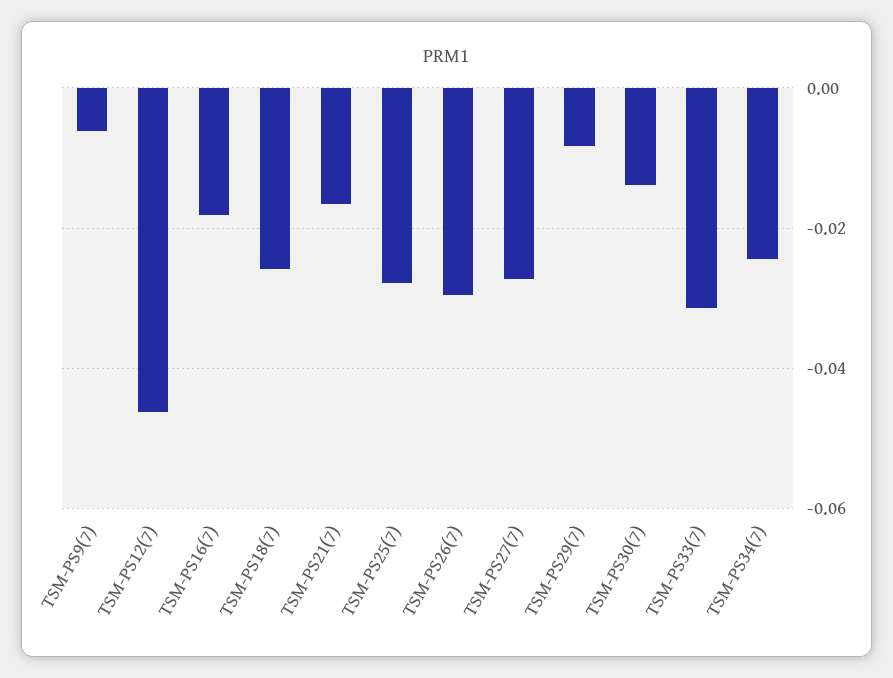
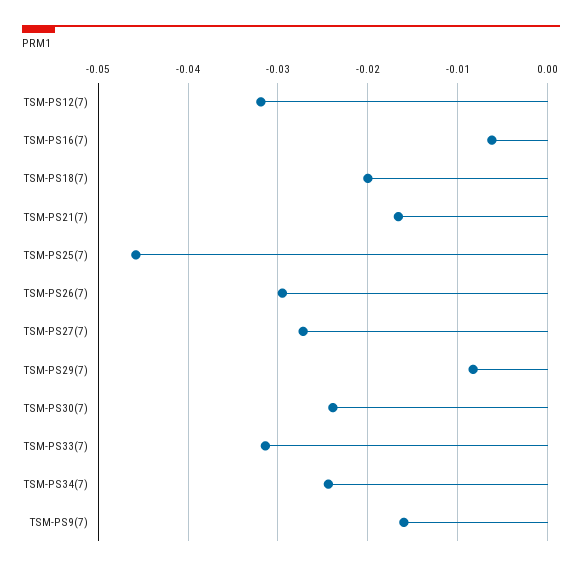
  {
-   "TSM-PS9(7)": -0.006,
+   "TSM-PS9(7)": -0.016,
-   "TSM-PS12(7)": -0.046,
+   "TSM-PS12(7)": -0.032,
-   "TSM-PS16(7)": -0.018,
+   "TSM-PS16(7)": -0.006,
-   "TSM-PS18(7)": -0.026,
+   "TSM-PS18(7)": -0.02,
    "TSM-PS21(7)": -0.017,
-   "TSM-PS25(7)": -0.028,
+   "TSM-PS25(7)": -0.046,
    "TSM-PS26(7)": -0.03,
    "TSM-PS27(7)": -0.027,
    "TSM-PS29(7)": -0.008,
-   "TSM-PS30(7)": -0.014,
+   "TSM-PS30(7)": -0.024,
    "TSM-PS33(7)": -0.031,
    "TSM-PS34(7)": -0.024
  }

